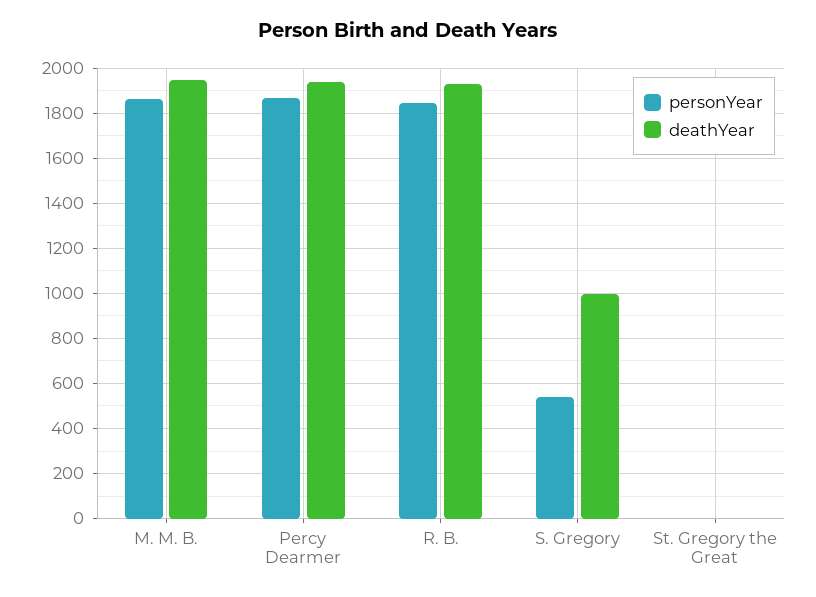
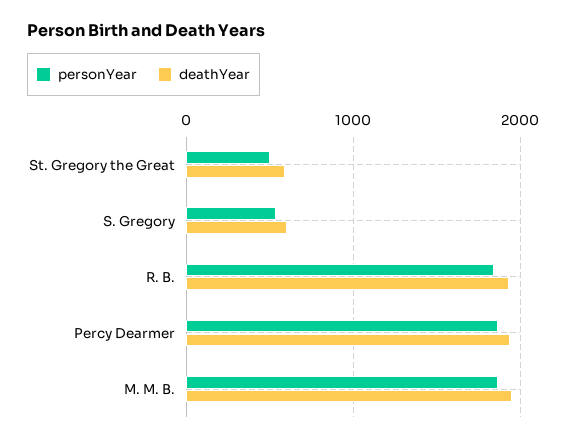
  {
    "personYear": {
      "M. M. B.": 1850,
      "Percy Dearmer": 1850,
      "R. B.": 1850,
      "S. Gregory": 550,
-     "St. Gregory the Great": 0
+     "St. Gregory the Great": 500
    },
    "deathYear": {
      "M. M. B.": 1950,
      "Percy Dearmer": 1950,
      "R. B.": 1950,
-     "S. Gregory": 1000,
+     "S. Gregory": 600,
-     "St. Gregory the Great": 0
+     "St. Gregory the Great": 600
    }
  }

